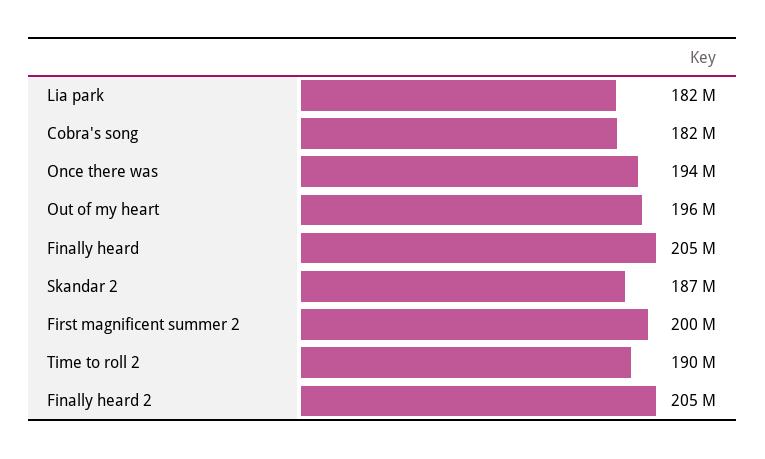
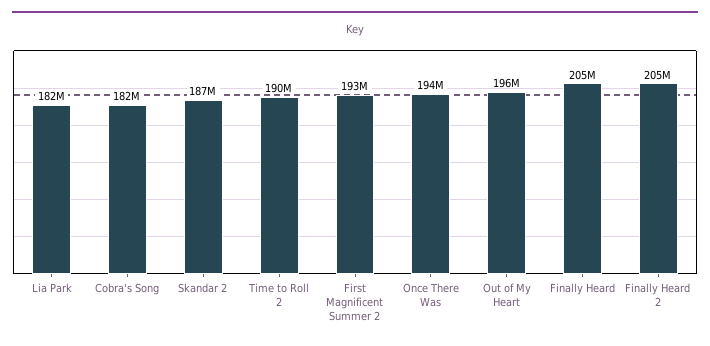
  {
    "Lia park": 182000000,
    "Cobra's song": 182000000,
    "Once there was": 194000000,
    "Out of my heart": 196000000,
    "Finally heard": 205000000,
    "Skandar 2": 187000000,
-   "First magnificent summer 2": 200000000,
+   "First magnificent summer 2": 193000000,
    "Time to roll 2": 190000000,
    "Finally heard 2": 205000000
  }

